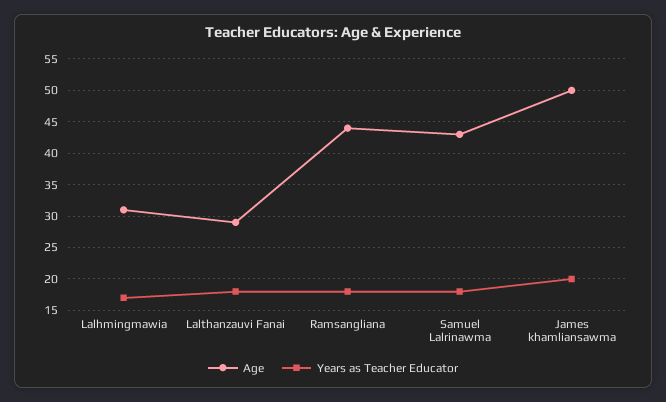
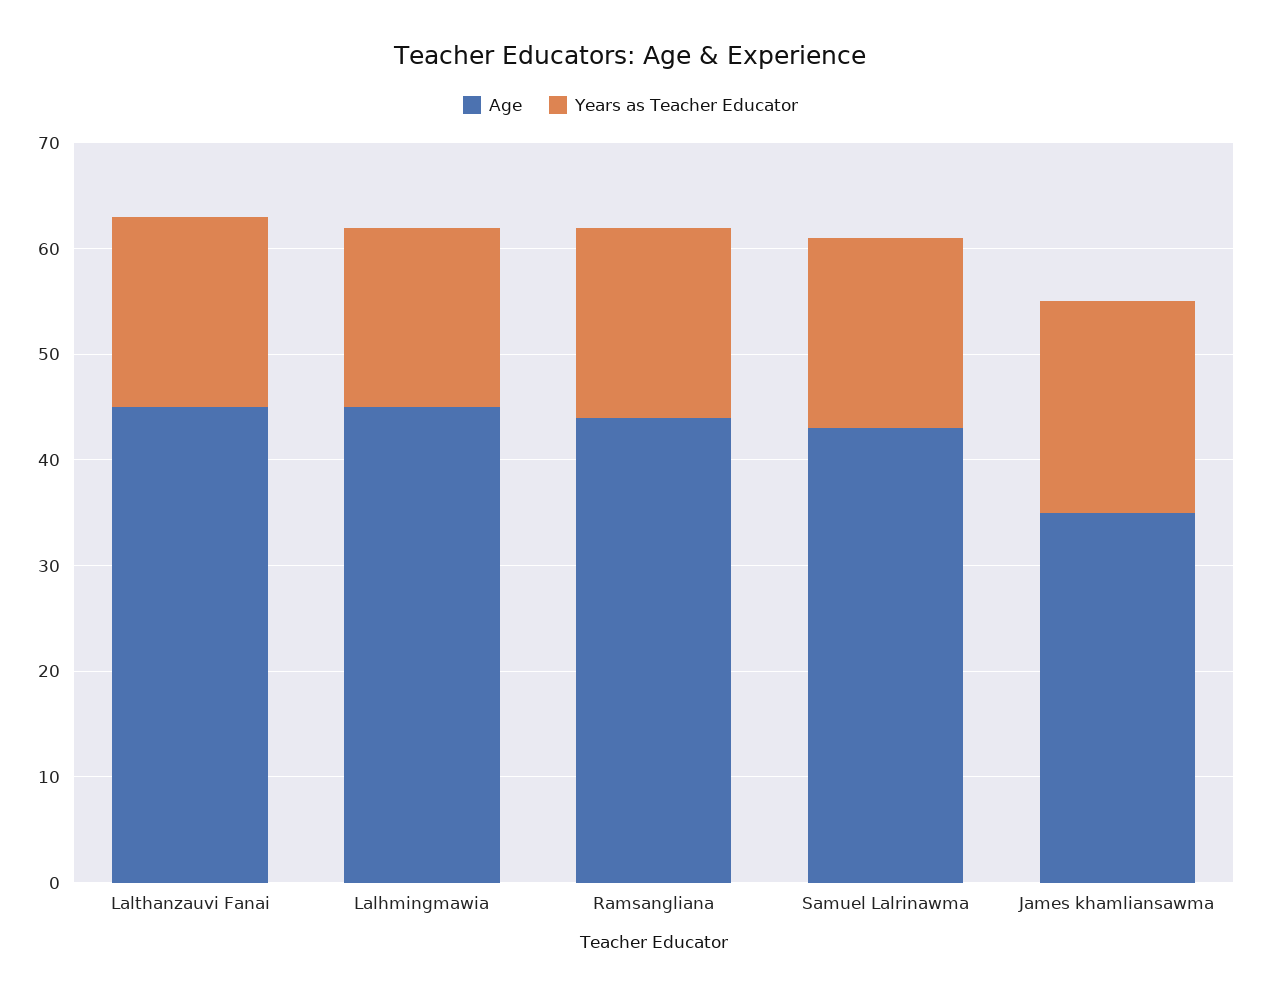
  {
    "Age": {
-     "Lalhmingmawia": 31,
+     "Lalhmingmawia": 45,
-     "Lalthanzauvi Fanai": 29,
+     "Lalthanzauvi Fanai": 45,
      "Ramsangliana": 44,
      "Samuel Lalrinawma": 43,
-     "James khamliansawma": 50
+     "James khamliansawma": 35
    },
    "Years as Teacher Educator": {
      "Lalhmingmawia": 17,
      "Lalthanzauvi Fanai": 18,
      "Ramsangliana": 18,
      "Samuel Lalrinawma": 18,
      "James khamliansawma": 20
    }
  }

